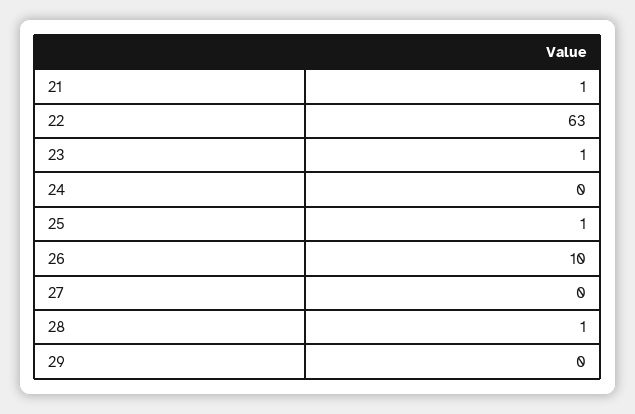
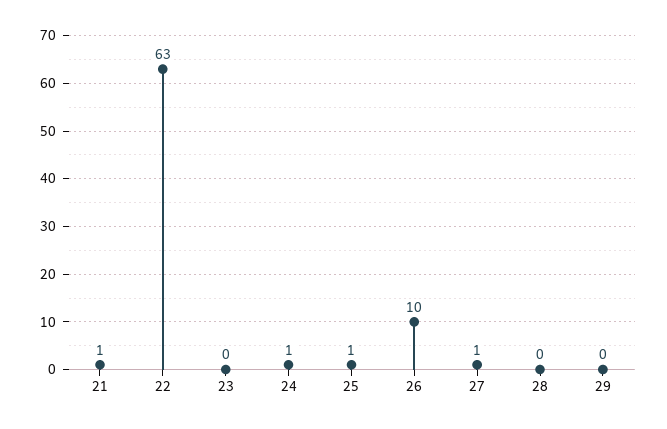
  {
    "21": 1,
    "22": 63,
-   "23": 1,
+   "23": 0,
-   "24": 0,
+   "24": 1,
    "25": 1,
    "26": 10,
-   "27": 0,
+   "27": 1,
-   "28": 1,
+   "28": 0,
    "29": 0
  }

